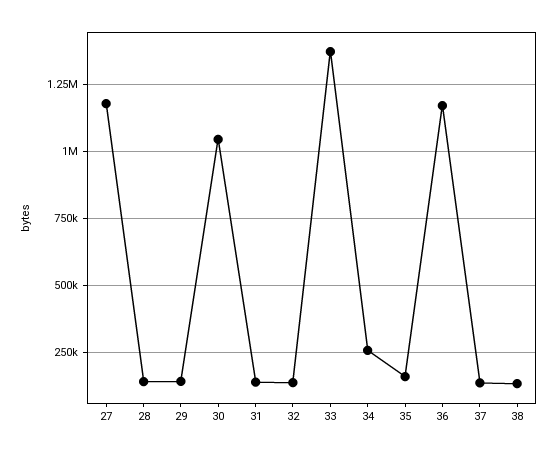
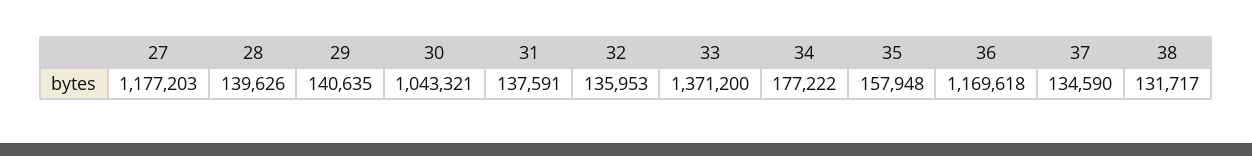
  {
    "27": 1177203,
    "28": 139626,
    "29": 140635,
    "30": 1043321,
    "31": 137591,
    "32": 135953,
    "33": 1371200,
-   "34": 250000,
+   "34": 177222,
    "35": 157948,
    "36": 1169618,
    "37": 134590,
    "38": 131717
  }

